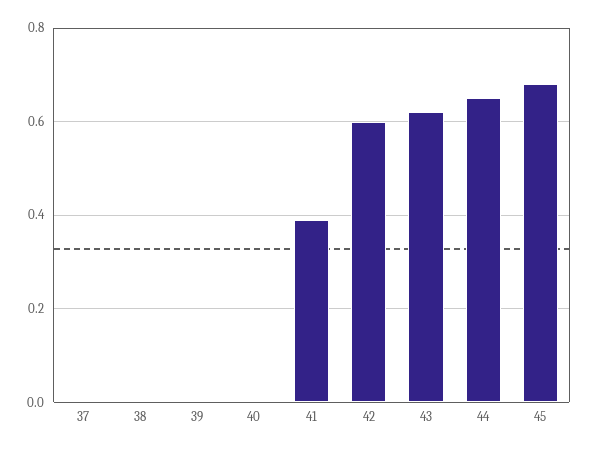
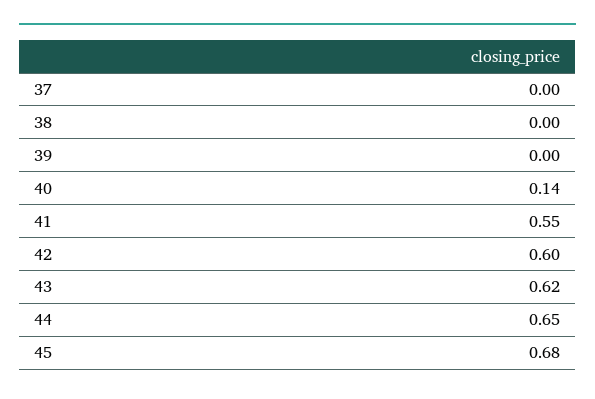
  {
    "37": 0,
    "38": 0,
    "39": 0,
-   "40": 0,
+   "40": 0.14,
-   "41": 0.4,
+   "41": 0.55,
    "42": 0.6,
    "43": 0.62,
    "44": 0.65,
    "45": 0.68
  }

